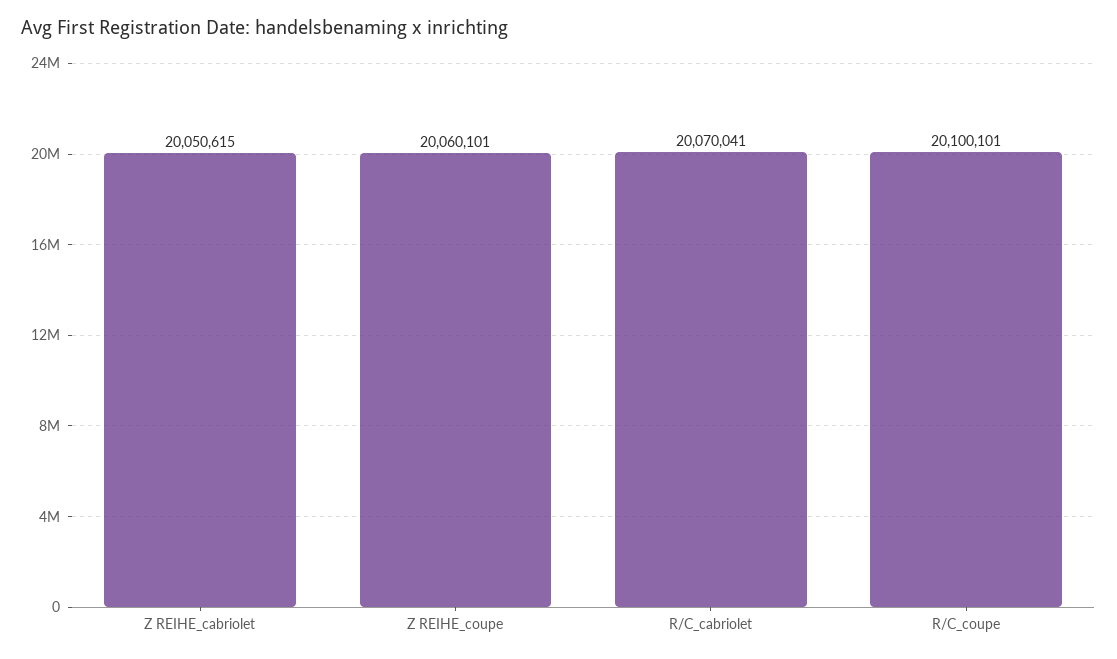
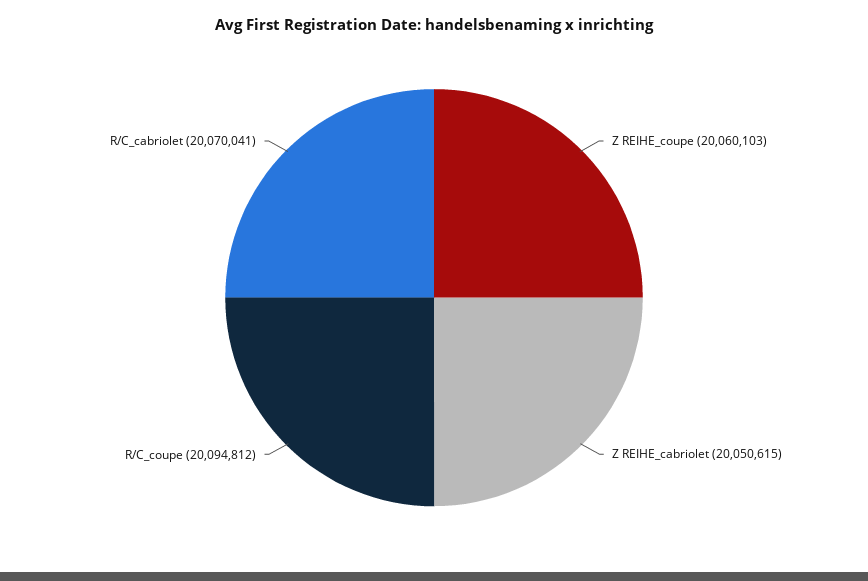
  {
    "Z REIHE_cabriolet": 20050615,
-   "Z REIHE_coupe": 20060101,
+   "Z REIHE_coupe": 20060103,
    "R/C_cabriolet": 20070041,
-   "R/C_coupe": 20100101
+   "R/C_coupe": 20094812
  }

